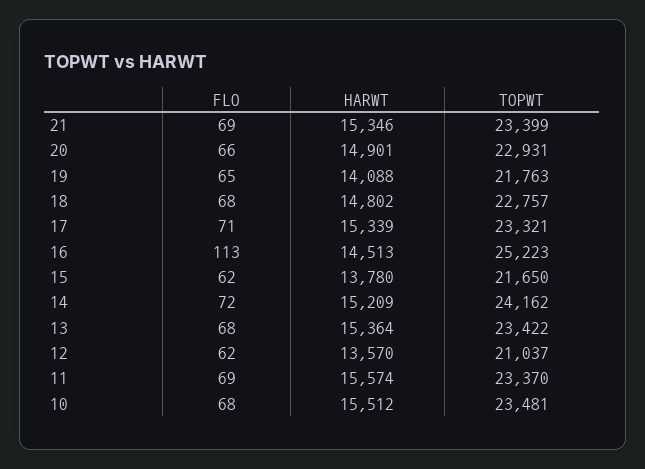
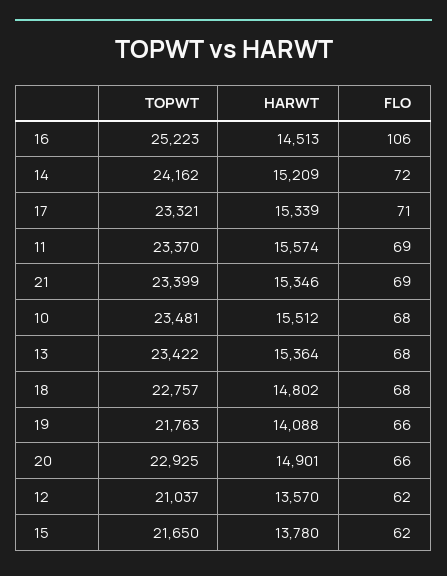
  {
    "FLO": {
      "21": 69,
      "20": 66,
-     "19": 65,
+     "19": 66,
      "18": 68,
      "17": 71,
-     "16": 113,
+     "16": 106,
      "15": 62,
      "14": 72,
      "13": 68,
      "12": 62,
      "11": 69,
      "10": 68
    },
    "HARWT": {
      "21": 15346,
      "20": 14901,
      "19": 14088,
      "18": 14802,
      "17": 15339,
      "16": 14513,
      "15": 13780,
      "14": 15209,
      "13": 15364,
      "12": 13570,
      "11": 15574,
      "10": 15512
    },
    "TOPWT": {
      "21": 23399,
-     "20": 22931,
+     "20": 22925,
      "19": 21763,
      "18": 22757,
      "17": 23321,
      "16": 25223,
      "15": 21650,
      "14": 24162,
      "13": 23422,
      "12": 21037,
      "11": 23370,
      "10": 23481
    }
  }

